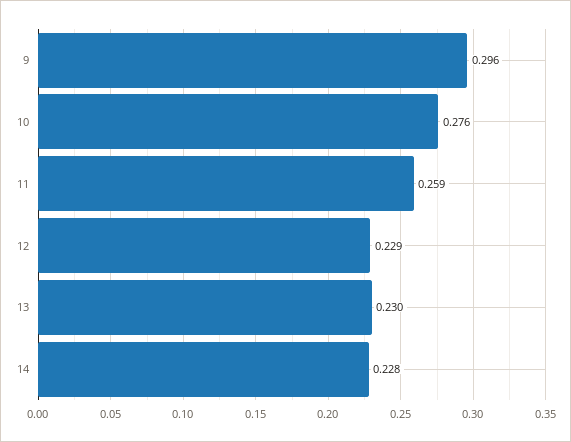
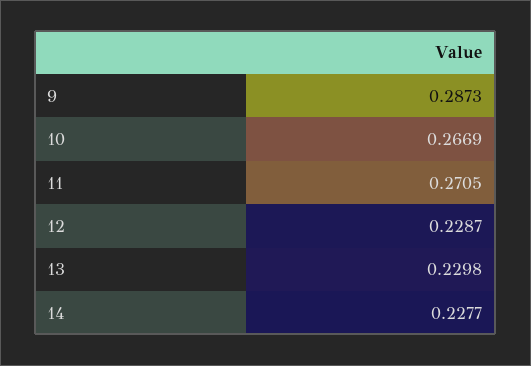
  {
-   "9": 0.296,
+   "9": 0.2873,
-   "10": 0.276,
+   "10": 0.2669,
-   "11": 0.259,
+   "11": 0.2705,
    "12": 0.2287,
    "13": 0.2298,
    "14": 0.2277
  }

